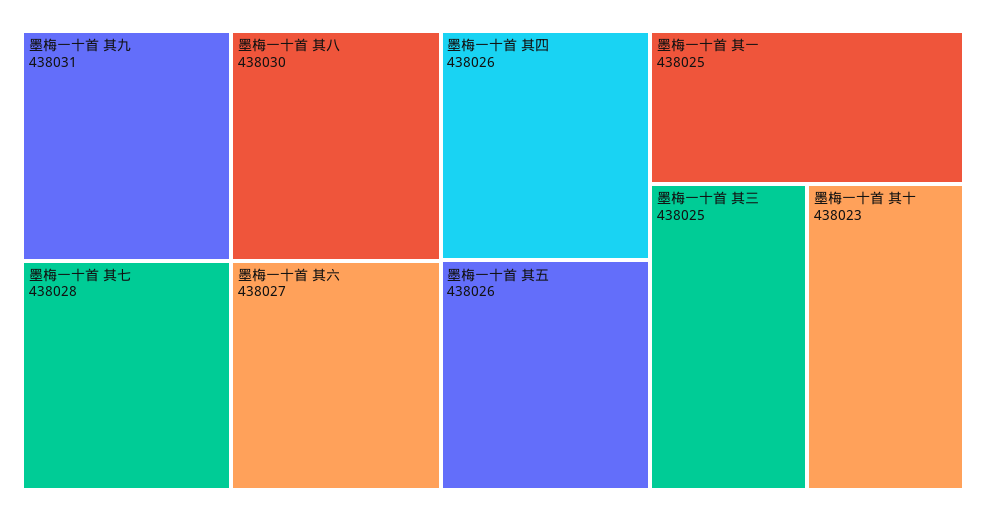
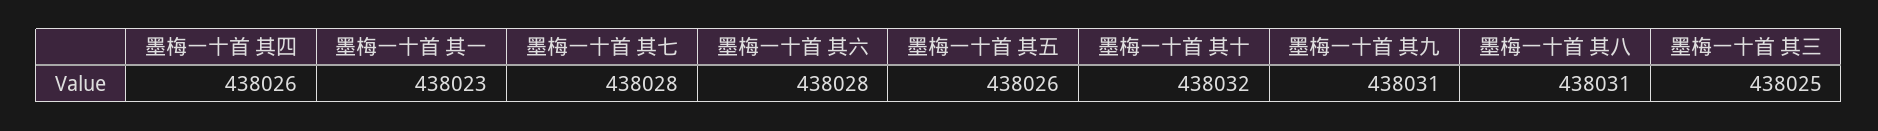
  {
    "墨梅一十首 其九": 438031,
-   "墨梅一十首 其八": 438030,
+   "墨梅一十首 其八": 438031,
    "墨梅一十首 其七": 438028,
-   "墨梅一十首 其六": 438027,
+   "墨梅一十首 其六": 438028,
    "墨梅一十首 其四": 438026,
    "墨梅一十首 其五": 438026,
-   "墨梅一十首 其一": 438025,
+   "墨梅一十首 其一": 438023,
    "墨梅一十首 其三": 438025,
-   "墨梅一十首 其十": 438023
+   "墨梅一十首 其十": 438032
  }

